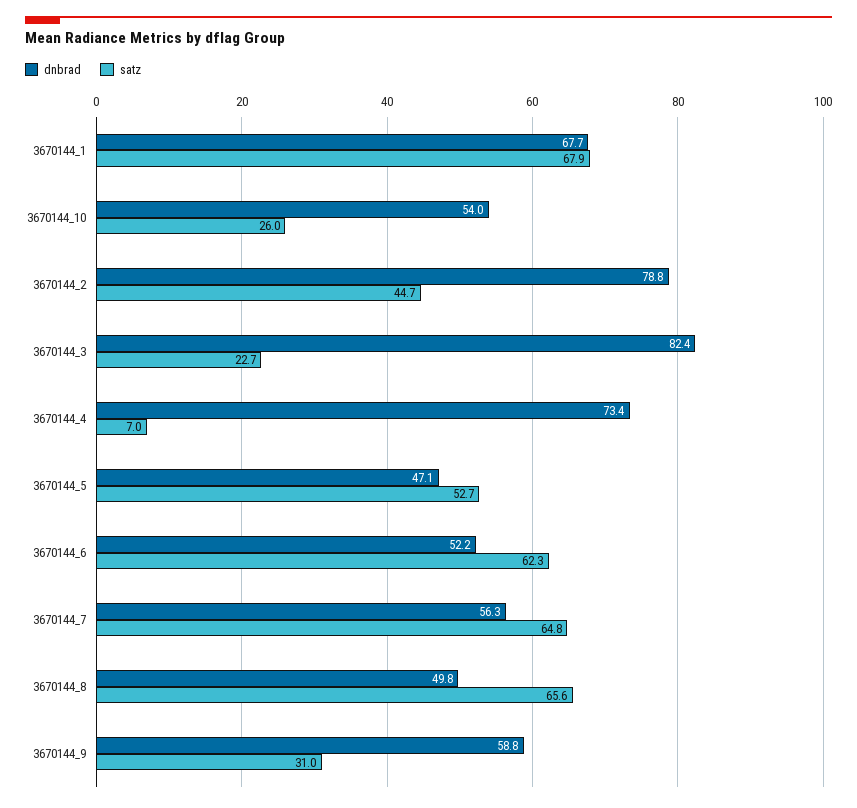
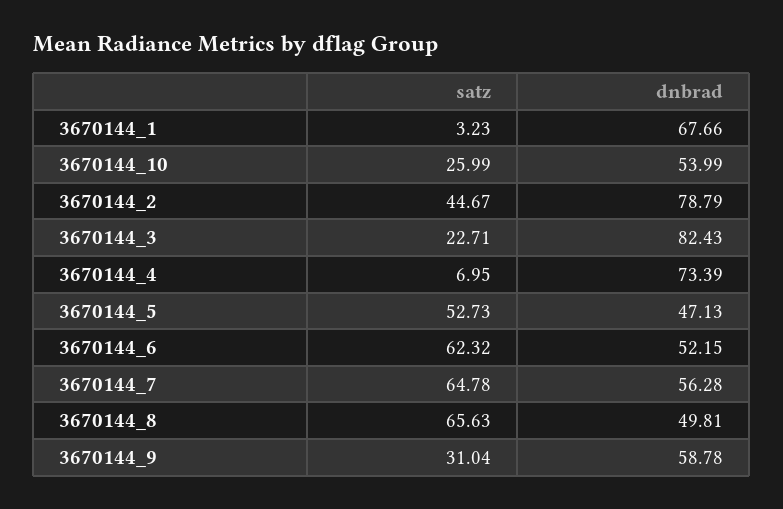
  {
    "dnbrad": {
      "3670144_1": 67.66,
      "3670144_10": 53.99,
      "3670144_2": 78.79,
      "3670144_3": 82.43,
      "3670144_4": 73.39,
      "3670144_5": 47.13,
      "3670144_6": 52.15,
      "3670144_7": 56.28,
      "3670144_8": 49.81,
      "3670144_9": 58.78
    },
    "satz": {
-     "3670144_1": 67.9,
+     "3670144_1": 3.23,
      "3670144_10": 25.99,
      "3670144_2": 44.67,
      "3670144_3": 22.71,
      "3670144_4": 6.95,
      "3670144_5": 52.73,
      "3670144_6": 62.32,
      "3670144_7": 64.78,
      "3670144_8": 65.63,
      "3670144_9": 31.04
    }
  }

